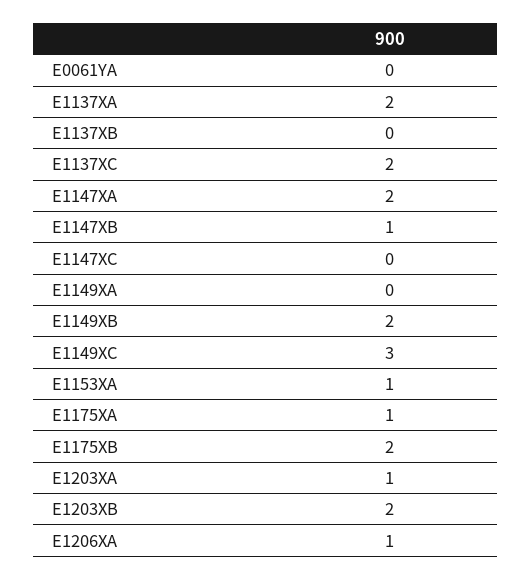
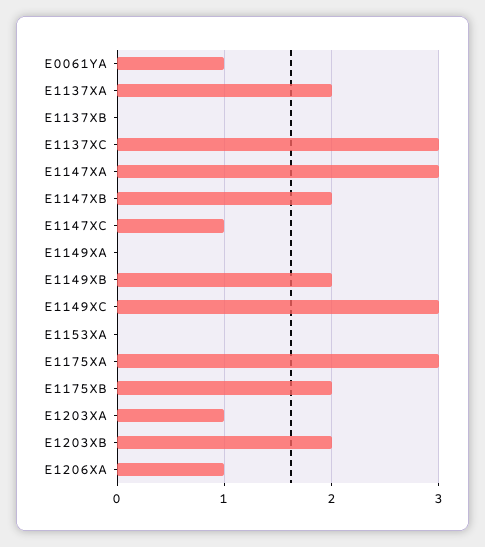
  {
-   "E0061YA": 0,
+   "E0061YA": 1,
    "E1137XA": 2,
    "E1137XB": 0,
-   "E1137XC": 2,
+   "E1137XC": 3,
-   "E1147XA": 2,
+   "E1147XA": 3,
-   "E1147XB": 1,
+   "E1147XB": 2,
-   "E1147XC": 0,
+   "E1147XC": 1,
    "E1149XA": 0,
    "E1149XB": 2,
    "E1149XC": 3,
-   "E1153XA": 1,
+   "E1153XA": 0,
-   "E1175XA": 1,
+   "E1175XA": 3,
    "E1175XB": 2,
    "E1203XA": 1,
    "E1203XB": 2,
    "E1206XA": 1
  }

